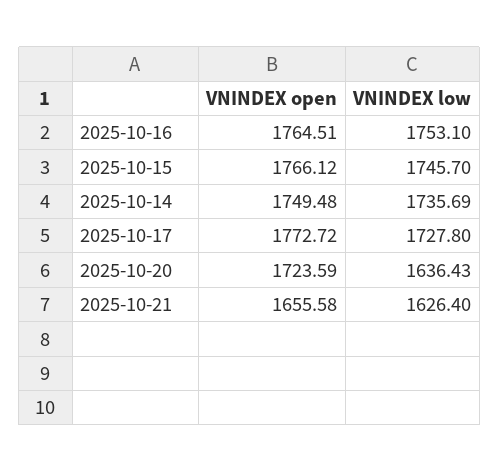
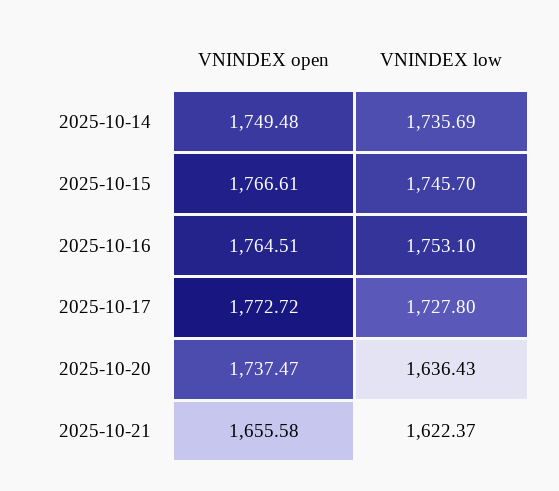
  {
    "VNINDEX open": {
      "2025-10-16": 1764.51,
-     "2025-10-15": 1766.12,
+     "2025-10-15": 1766.61,
      "2025-10-14": 1749.48,
      "2025-10-17": 1772.72,
-     "2025-10-20": 1723.59,
+     "2025-10-20": 1737.47,
      "2025-10-21": 1655.58
    },
    "VNINDEX low": {
      "2025-10-16": 1753.1,
      "2025-10-15": 1745.7,
      "2025-10-14": 1735.69,
      "2025-10-17": 1727.8,
      "2025-10-20": 1636.43,
-     "2025-10-21": 1626.4
+     "2025-10-21": 1622.37
    }
  }

